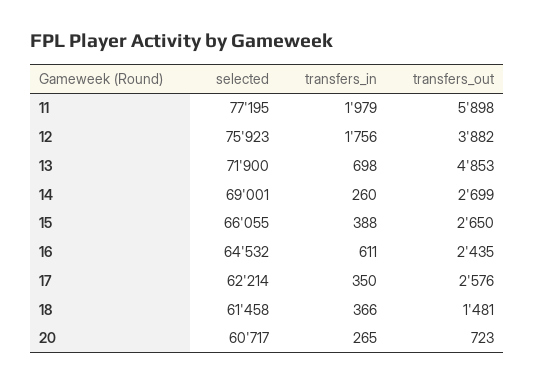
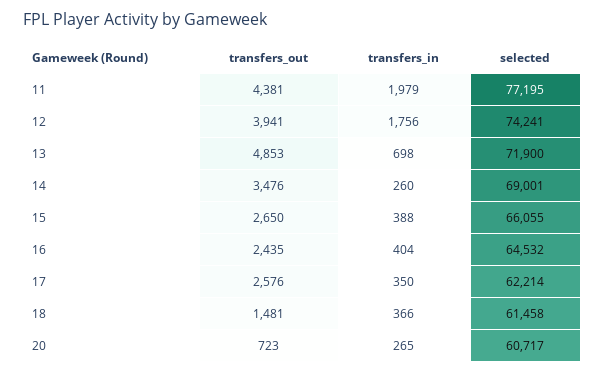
  {
    "selected": {
      "11": 77195,
-     "12": 75923,
+     "12": 74241,
      "13": 71900,
      "14": 69001,
      "15": 66055,
      "16": 64532,
      "17": 62214,
      "18": 61458,
      "20": 60717
    },
    "transfers_in": {
      "11": 1979,
      "12": 1756,
      "13": 698,
      "14": 260,
      "15": 388,
-     "16": 611,
+     "16": 404,
      "17": 350,
      "18": 366,
      "20": 265
    },
    "transfers_out": {
-     "11": 5898,
+     "11": 4381,
-     "12": 3882,
+     "12": 3941,
      "13": 4853,
-     "14": 2699,
+     "14": 3476,
      "15": 2650,
      "16": 2435,
      "17": 2576,
      "18": 1481,
      "20": 723
    }
  }

